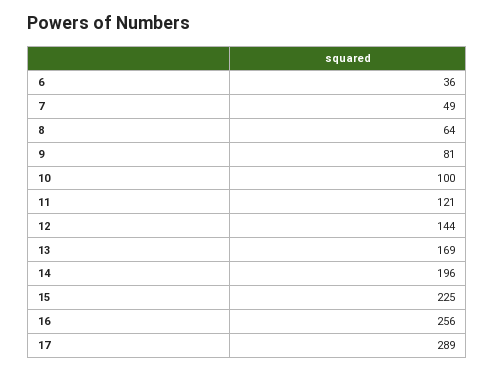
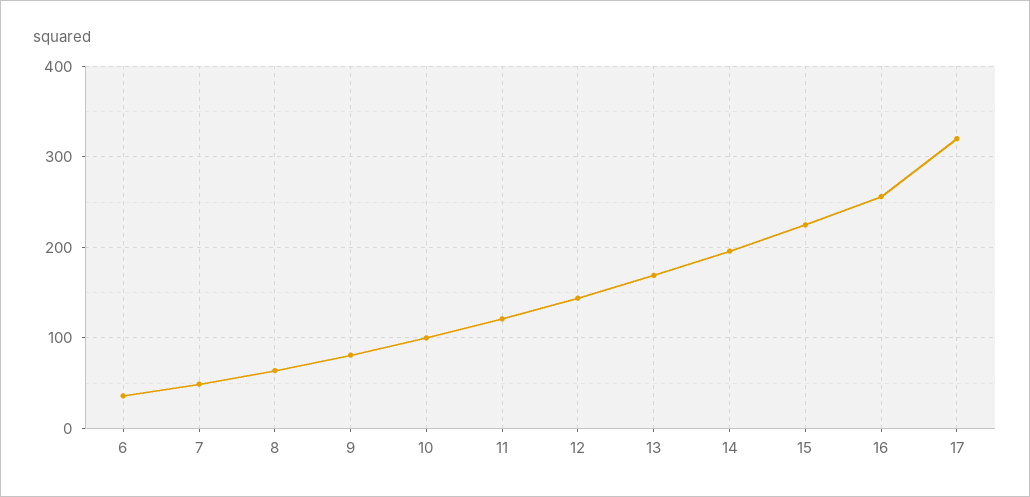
  {
    "6": 36,
    "7": 49,
    "8": 64,
    "9": 81,
    "10": 100,
    "11": 121,
    "12": 144,
    "13": 169,
    "14": 196,
    "15": 225,
    "16": 256,
-   "17": 289
+   "17": 320
  }

